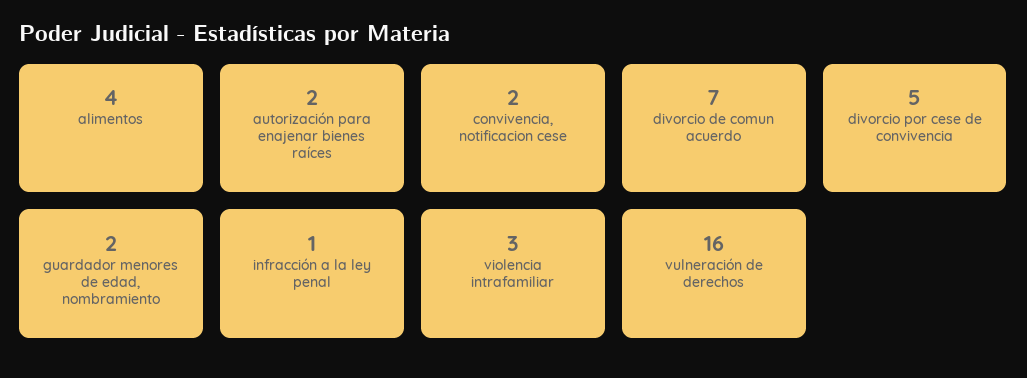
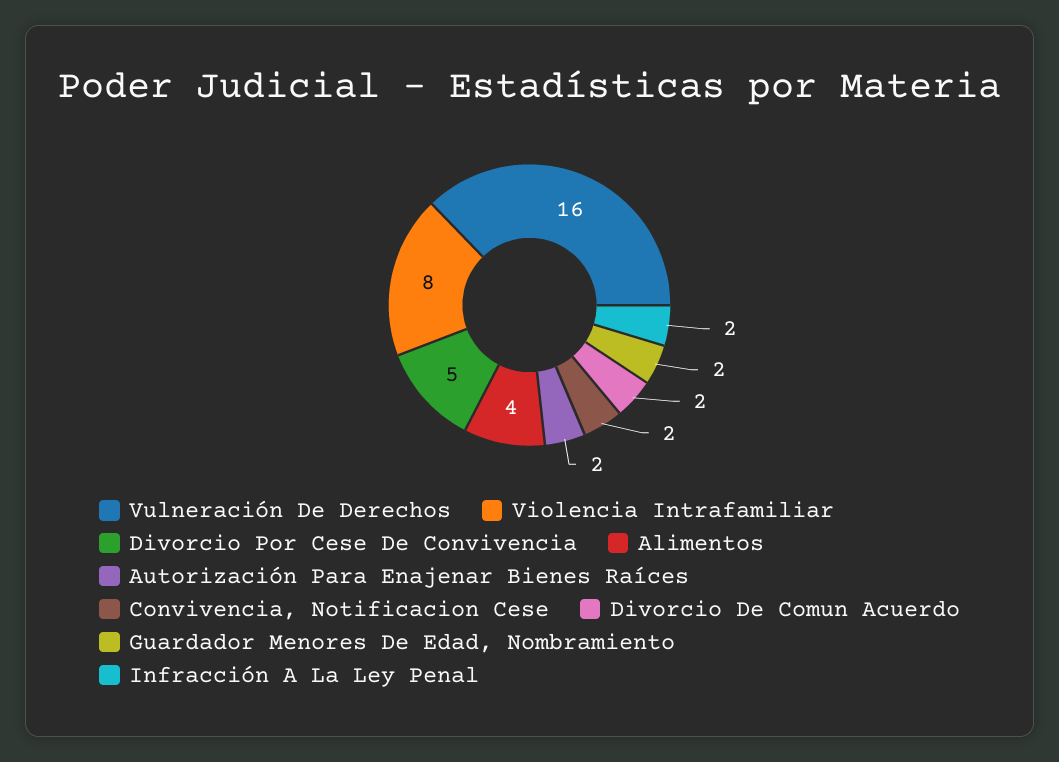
  {
    "alimentos": 4,
    "autorización para enajenar bienes raíces": 2,
    "convivencia, notificacion cese": 2,
-   "divorcio de comun acuerdo": 7,
+   "divorcio de comun acuerdo": 2,
    "divorcio por cese de convivencia": 5,
    "guardador menores de edad, nombramiento": 2,
-   "infracción a la ley penal": 1,
+   "infracción a la ley penal": 2,
-   "violencia intrafamiliar": 3,
+   "violencia intrafamiliar": 8,
    "vulneración de derechos": 16
  }

